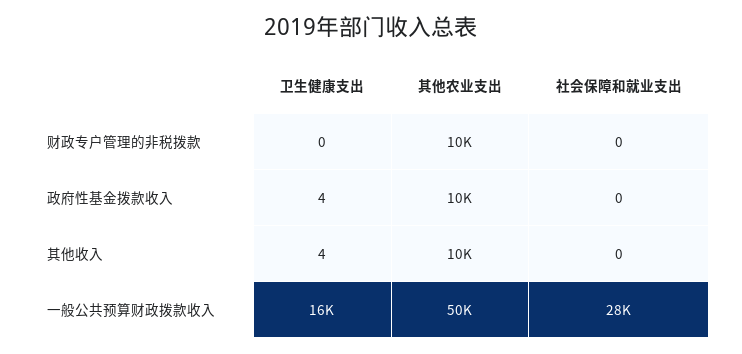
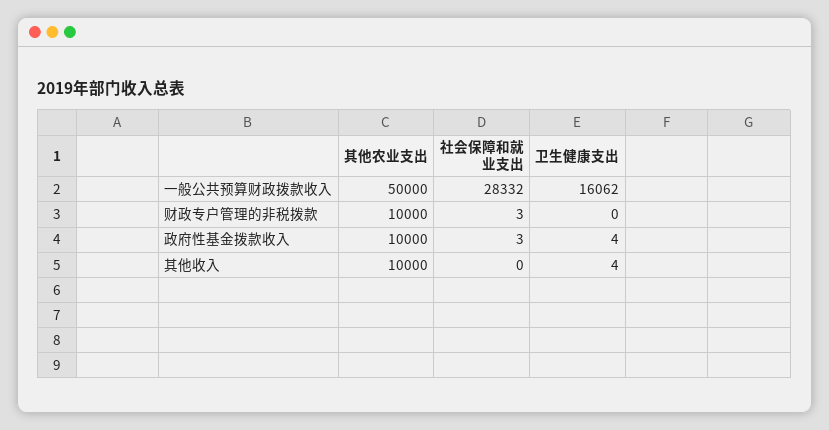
  {
    "卫生健康支出": {
      "财政专户管理的非税拨款": 0,
      "政府性基金拨款收入": 4,
      "其他收入": 4,
      "一般公共预算财政拨款收入": 16062
    },
    "其他农业支出": {
      "财政专户管理的非税拨款": 10000,
      "政府性基金拨款收入": 10000,
      "其他收入": 10000,
      "一般公共预算财政拨款收入": 50000
    },
    "社会保障和就业支出": {
-     "财政专户管理的非税拨款": 0,
+     "财政专户管理的非税拨款": 3,
-     "政府性基金拨款收入": 0,
+     "政府性基金拨款收入": 3,
      "其他收入": 0,
      "一般公共预算财政拨款收入": 28332
    }
  }

